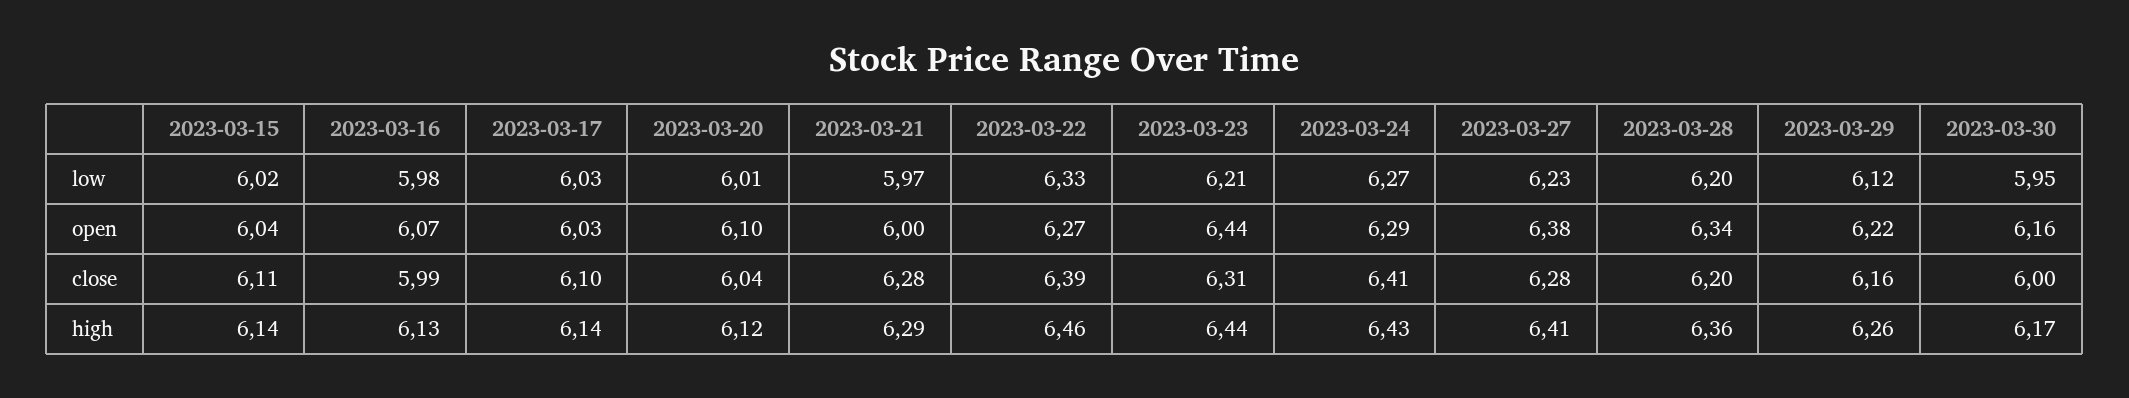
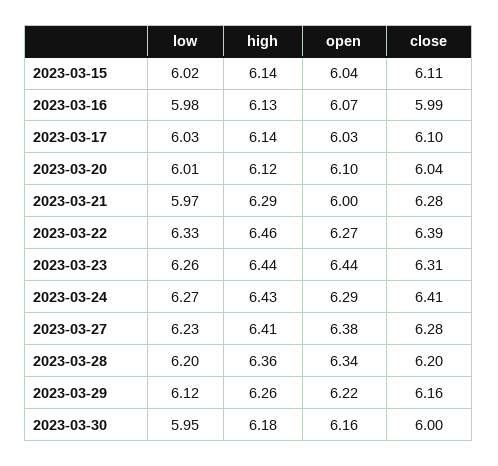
  {
    "2023-03-15": {
      "low": 6.02,
      "open": 6.04,
      "close": 6.11,
      "high": 6.14
    },
    "2023-03-16": {
      "low": 5.98,
      "open": 6.07,
      "close": 5.99,
      "high": 6.13
    },
    "2023-03-17": {
      "low": 6.03,
      "open": 6.03,
      "close": 6.1,
      "high": 6.14
    },
    "2023-03-20": {
      "low": 6.01,
      "open": 6.1,
      "close": 6.04,
      "high": 6.12
    },
    "2023-03-21": {
      "low": 5.97,
      "open": 6,
      "close": 6.28,
      "high": 6.29
    },
    "2023-03-22": {
      "low": 6.33,
      "open": 6.27,
      "close": 6.39,
      "high": 6.46
    },
    "2023-03-23": {
-     "low": 6.21,
+     "low": 6.26,
      "open": 6.44,
      "close": 6.31,
      "high": 6.44
    },
    "2023-03-24": {
      "low": 6.27,
      "open": 6.29,
      "close": 6.41,
      "high": 6.43
    },
    "2023-03-27": {
      "low": 6.23,
      "open": 6.38,
      "close": 6.28,
      "high": 6.41
    },
    "2023-03-28": {
      "low": 6.2,
      "open": 6.34,
      "close": 6.2,
      "high": 6.36
    },
    "2023-03-29": {
      "low": 6.12,
      "open": 6.22,
      "close": 6.16,
      "high": 6.26
    },
    "2023-03-30": {
      "low": 5.95,
      "open": 6.16,
      "close": 6,
-     "high": 6.17
+     "high": 6.18
    }
  }

